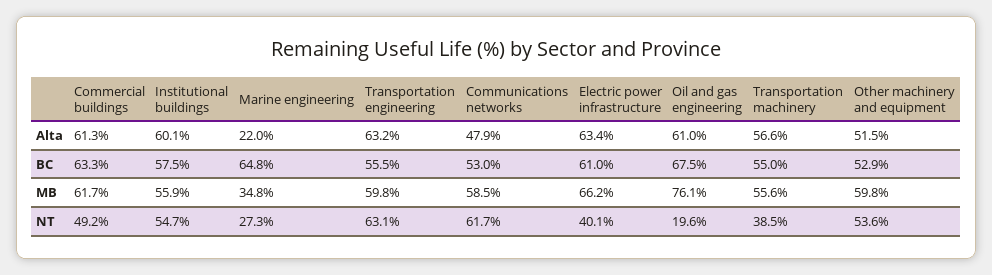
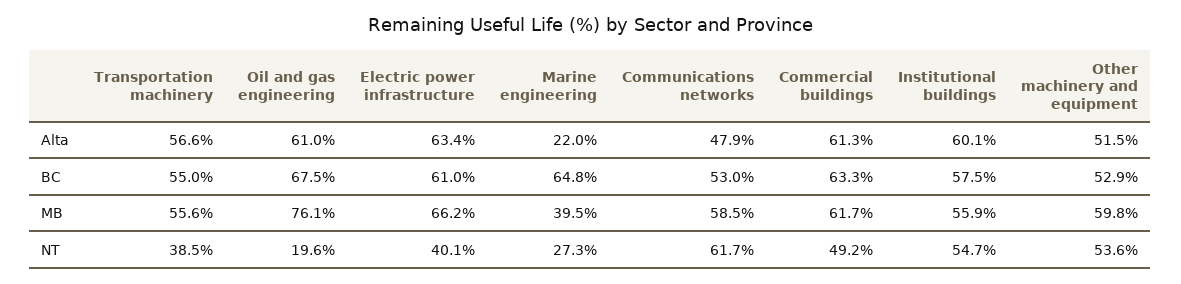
  {
    "Commercial buildings": {
      "Alta": 61.3,
      "BC": 63.3,
      "MB": 61.7,
      "NT": 49.2
    },
    "Institutional buildings": {
      "Alta": 60.1,
      "BC": 57.5,
      "MB": 55.9,
      "NT": 54.7
    },
    "Marine engineering": {
      "Alta": 22,
      "BC": 64.8,
-     "MB": 34.8,
+     "MB": 39.5,
      "NT": 27.3
    },
-   "Transportation engineering": {
-     "Alta": 63.2,
-     "BC": 55.5,
-     "MB": 59.8,
-     "NT": 63.1
-   },
    "Communications networks": {
      "Alta": 47.9,
      "BC": 53,
      "MB": 58.5,
      "NT": 61.7
    },
    "Electric power infrastructure": {
      "Alta": 63.4,
      "BC": 61,
      "MB": 66.2,
      "NT": 40.1
    },
    "Oil and gas engineering": {
      "Alta": 61,
      "BC": 67.5,
      "MB": 76.1,
      "NT": 19.6
    },
    "Transportation machinery": {
      "Alta": 56.6,
      "BC": 55,
      "MB": 55.6,
      "NT": 38.5
    },
    "Other machinery and equipment": {
      "Alta": 51.5,
      "BC": 52.9,
      "MB": 59.8,
      "NT": 53.6
    }
  }

